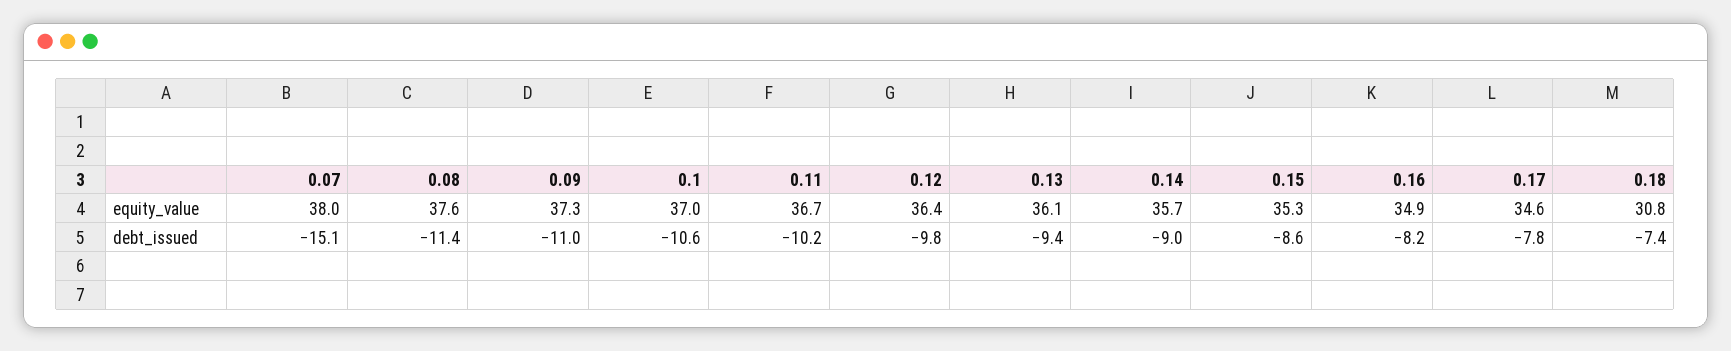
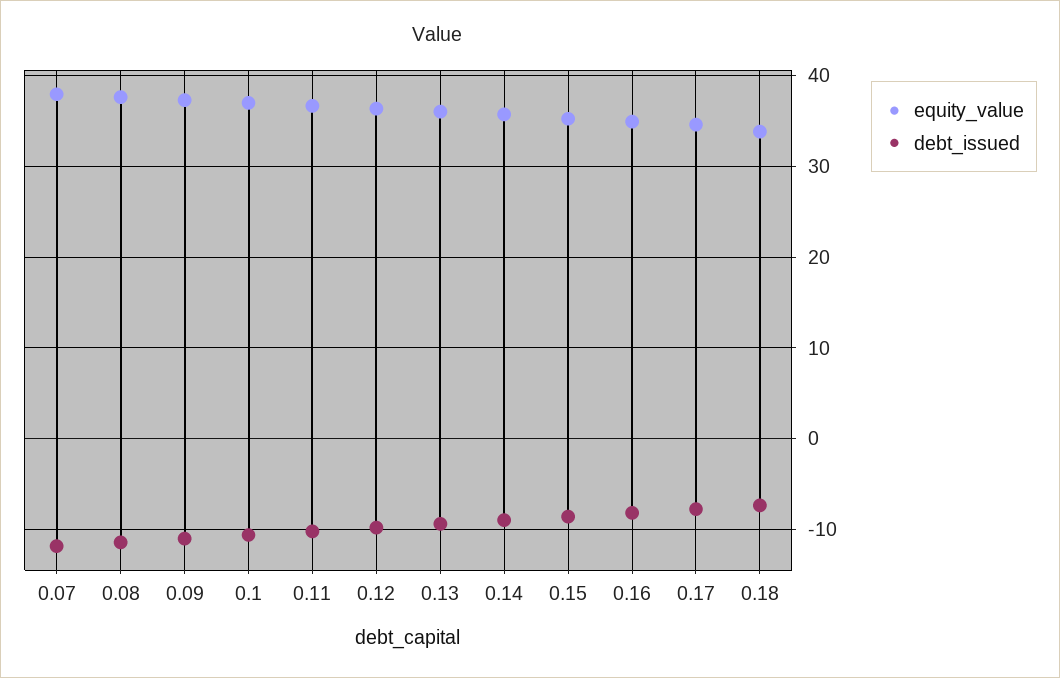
  {
    "equity_value": {
      "0.07": 38,
      "0.08": 37.6,
      "0.09": 37.3,
      "0.1": 37,
      "0.11": 36.7,
      "0.12": 36.4,
      "0.13": 36.1,
      "0.14": 35.7,
      "0.15": 35.3,
      "0.16": 34.9,
      "0.17": 34.6,
-     "0.18": 30.8
+     "0.18": 34
    },
    "debt_issued": {
-     "0.07": -15.1,
+     "0.07": -12,
      "0.08": -11.4,
      "0.09": -11,
      "0.1": -10.6,
      "0.11": -10.2,
      "0.12": -9.8,
      "0.13": -9.4,
      "0.14": -9,
      "0.15": -8.6,
      "0.16": -8.2,
      "0.17": -7.8,
      "0.18": -7.4
    }
  }

